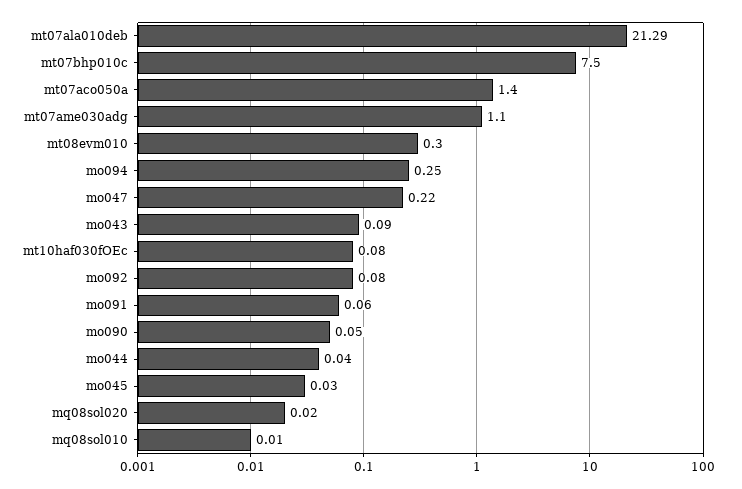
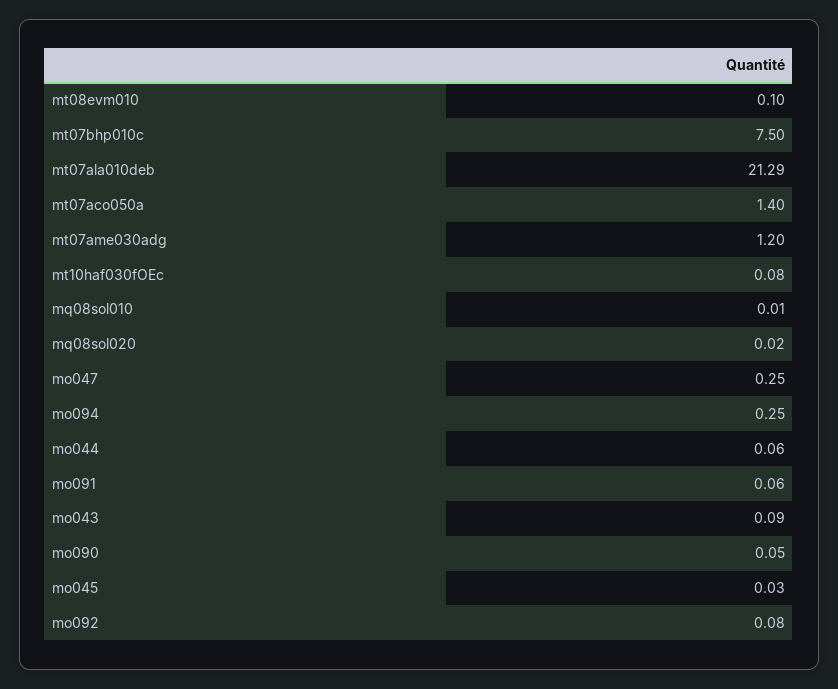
  {
    "mt07ala010deb": 21.29,
    "mt07bhp010c": 7.5,
    "mt07aco050a": 1.4,
-   "mt07ame030adg": 1.1,
+   "mt07ame030adg": 1.2,
-   "mt08evm010": 0.3,
+   "mt08evm010": 0.1,
    "mo094": 0.25,
-   "mo047": 0.22,
+   "mo047": 0.25,
    "mo043": 0.09,
    "mt10haf030fOEc": 0.08,
    "mo092": 0.08,
    "mo091": 0.06,
    "mo090": 0.05,
-   "mo044": 0.04,
+   "mo044": 0.06,
    "mo045": 0.03,
    "mq08sol020": 0.02,
    "mq08sol010": 0.01
  }

